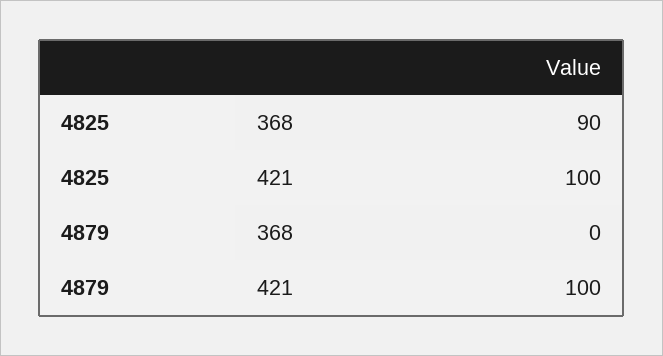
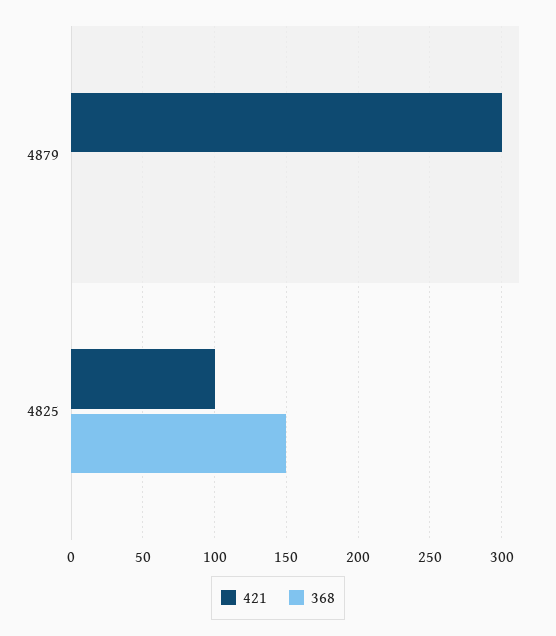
  {
    "368": {
-     "4825": 90,
+     "4825": 150,
      "4879": 0
    },
    "421": {
      "4825": 100,
-     "4879": 100
+     "4879": 300
    }
  }

